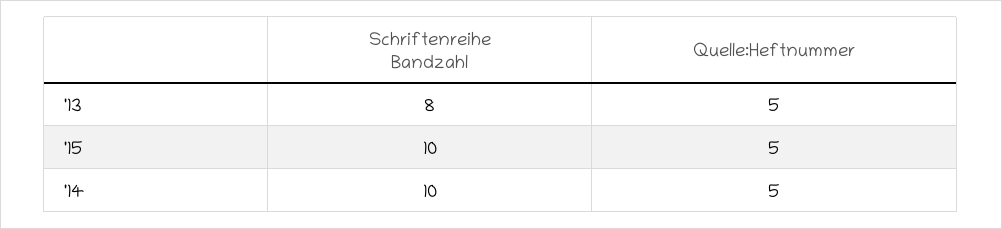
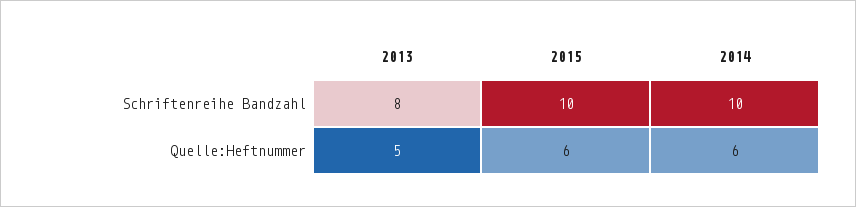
  {
    "Schriftenreihe Bandzahl": {
      "'13": 8,
      "'15": 10,
      "'14": 10
    },
    "Quelle:Heftnummer": {
      "'13": 5,
-     "'15": 5,
+     "'15": 6,
-     "'14": 5
+     "'14": 6
    }
  }

